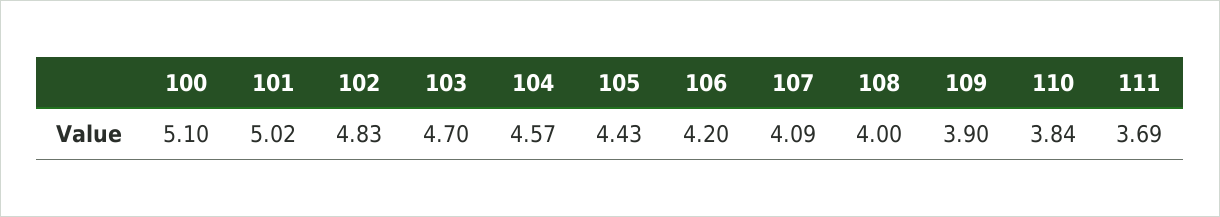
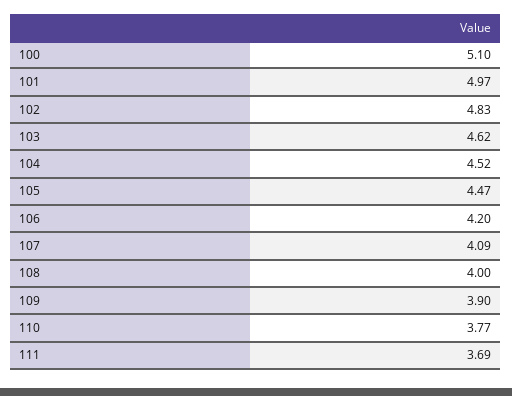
  {
    "100": 5.1,
-   "101": 5.02,
+   "101": 4.97,
    "102": 4.83,
-   "103": 4.7,
+   "103": 4.62,
-   "104": 4.57,
+   "104": 4.52,
-   "105": 4.43,
+   "105": 4.47,
    "106": 4.2,
    "107": 4.09,
    "108": 4,
    "109": 3.9,
-   "110": 3.84,
+   "110": 3.77,
    "111": 3.69
  }

